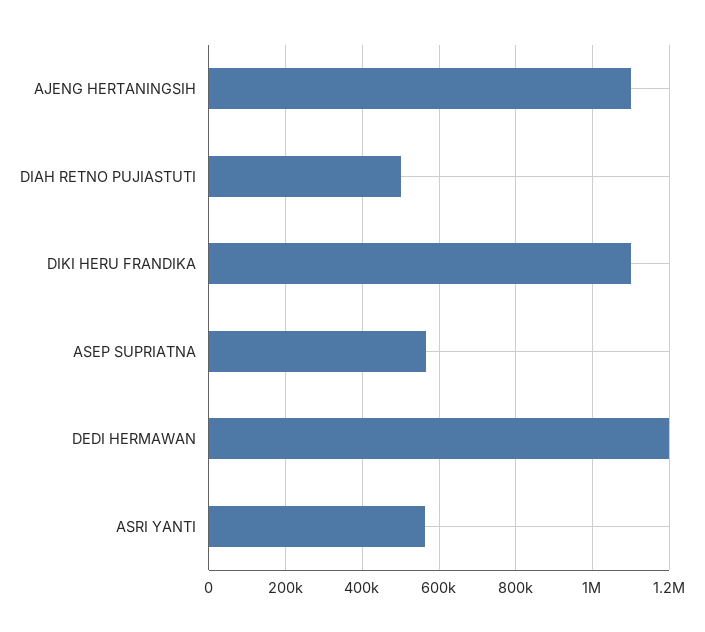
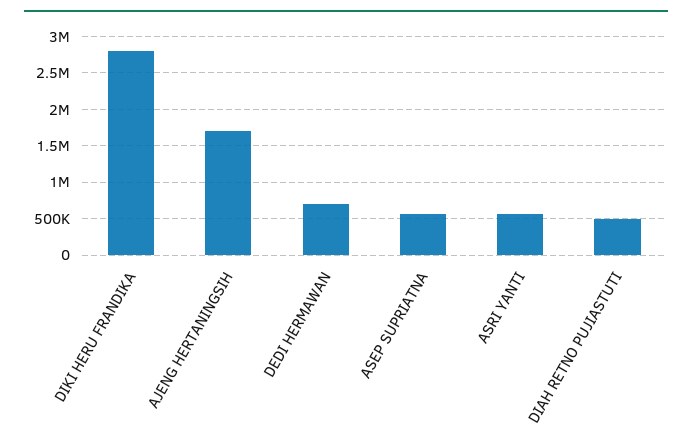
  {
-   "AJENG HERTANINGSIH": 1100000,
+   "AJENG HERTANINGSIH": 1700000,
    "DIAH RETNO PUJIASTUTI": 500000,
-   "DIKI HERU FRANDIKA": 1100000,
+   "DIKI HERU FRANDIKA": 2800000,
    "ASEP SUPRIATNA": 560000,
-   "DEDI HERMAWAN": 1200000,
+   "DEDI HERMAWAN": 700000,
    "ASRI YANTI": 560000
  }

